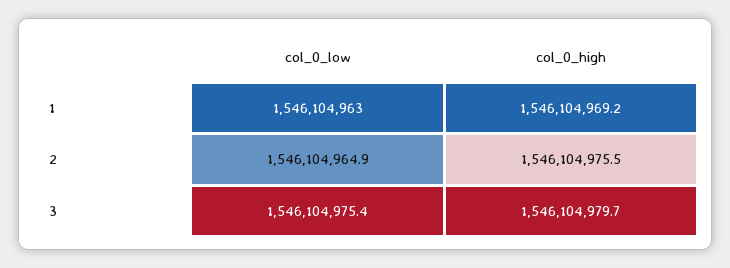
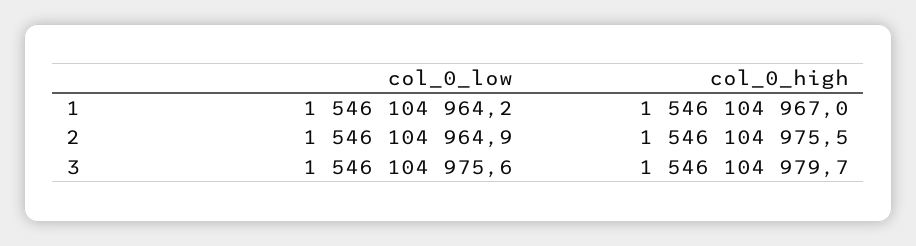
  {
    "col_0_low": {
-     "1": 1546104963,
+     "1": 1546104964.2,
      "2": 1546104964.9,
-     "3": 1546104975.4
+     "3": 1546104975.6
    },
    "col_0_high": {
-     "1": 1546104969.2,
+     "1": 1546104967,
      "2": 1546104975.5,
      "3": 1546104979.7
    }
  }

